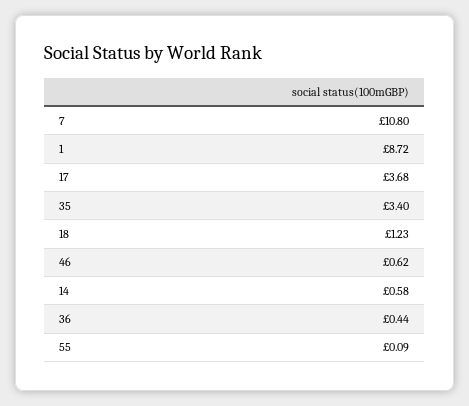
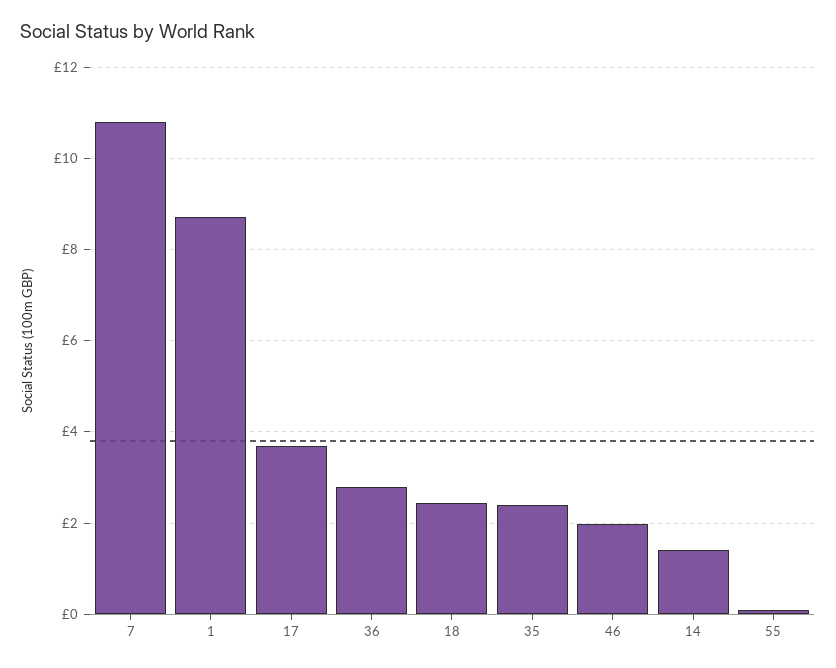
  {
    "7": 10.8,
    "1": 8.72,
    "17": 3.68,
-   "35": 3.4,
+   "35": 2.4,
-   "18": 1.23,
+   "18": 2.4,
-   "46": 0.62,
+   "46": 2,
-   "14": 0.58,
+   "14": 1.4,
-   "36": 0.44,
+   "36": 2.8,
    "55": 0.09
  }

